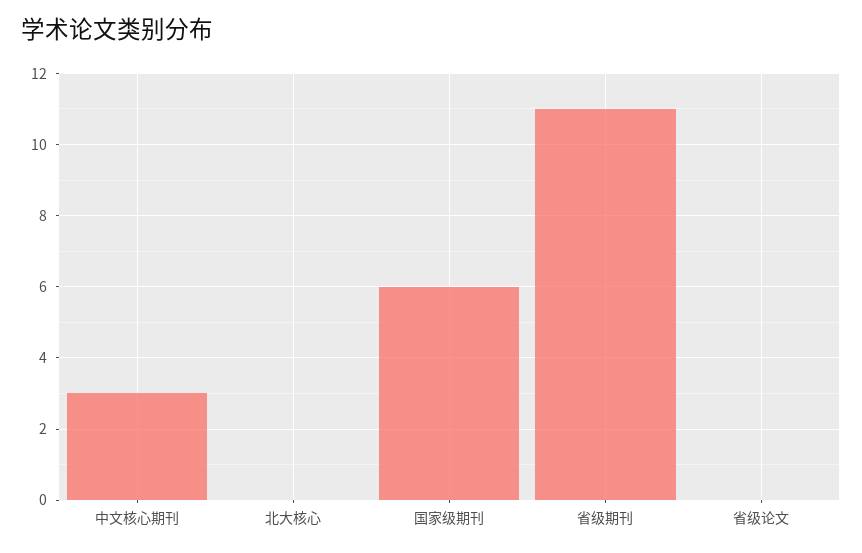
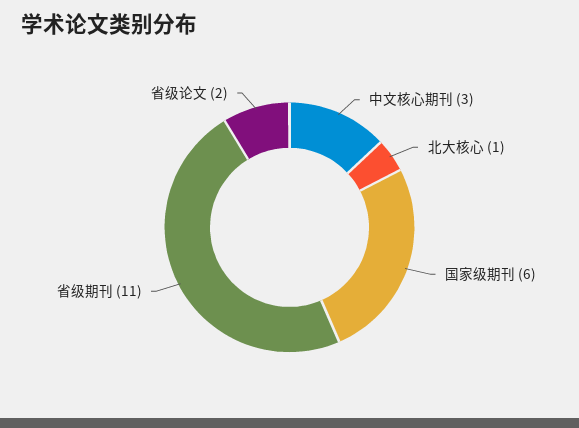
  {
    "中文核心期刊": 3,
-   "北大核心": 0,
+   "北大核心": 1,
    "国家级期刊": 6,
    "省级期刊": 11,
-   "省级论文": 0
+   "省级论文": 2
  }

